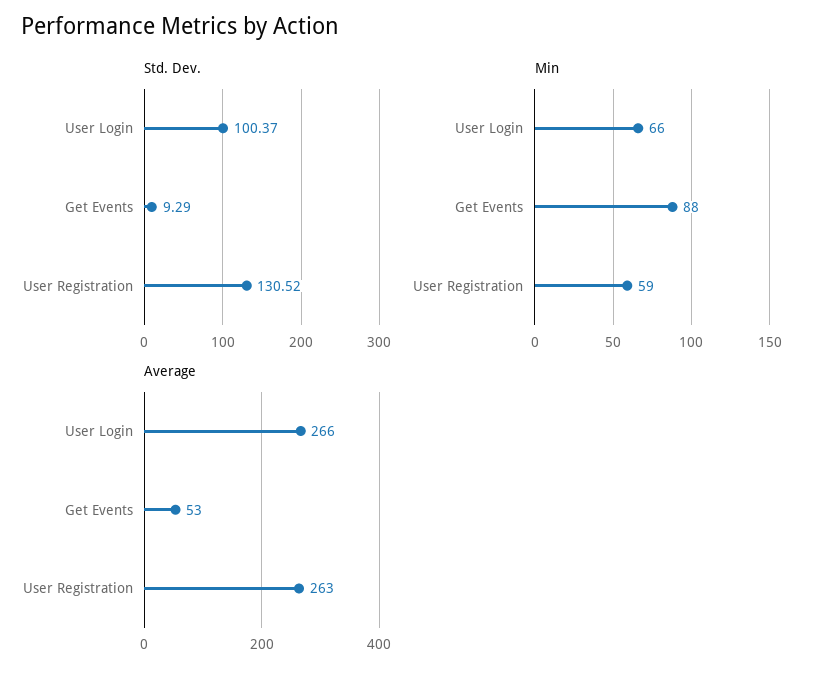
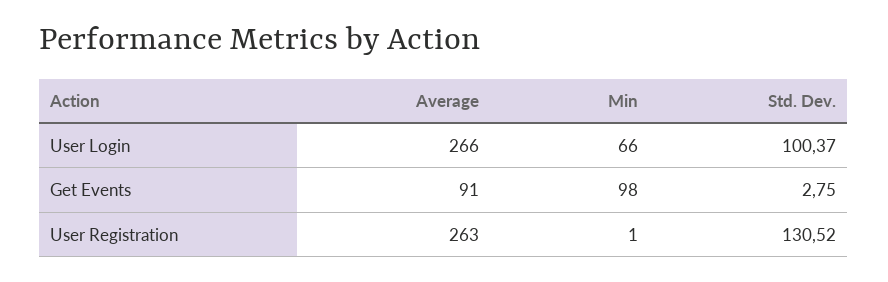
  {
    "Std. Dev.": {
      "User Login": 100.37,
-     "Get Events": 9.29,
+     "Get Events": 2.75,
      "User Registration": 130.52
    },
    "Min": {
      "User Login": 66,
-     "Get Events": 88,
+     "Get Events": 98,
-     "User Registration": 59
+     "User Registration": 1
    },
    "Average": {
      "User Login": 266,
-     "Get Events": 53,
+     "Get Events": 91,
      "User Registration": 263
    }
  }

